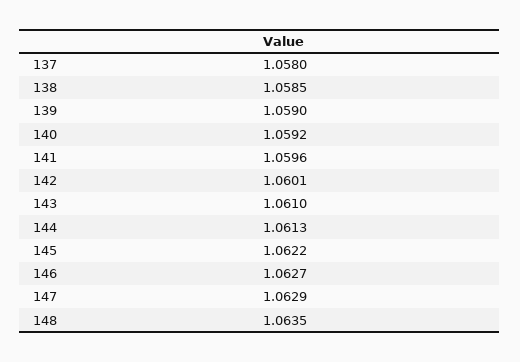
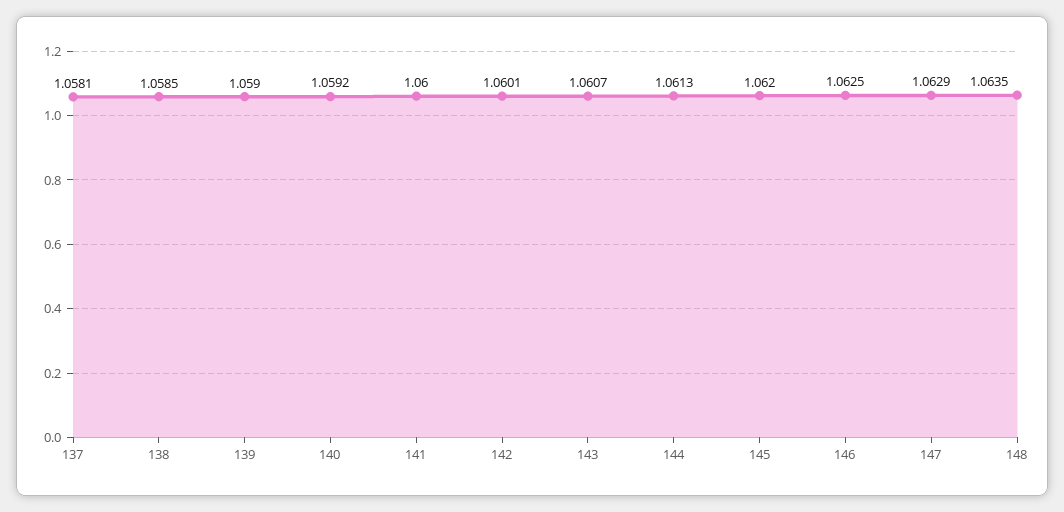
  {
-   "137": 1.058,
+   "137": 1.0581,
    "138": 1.0585,
    "139": 1.059,
    "140": 1.0592,
-   "141": 1.0596,
+   "141": 1.06,
    "142": 1.0601,
-   "143": 1.061,
+   "143": 1.0607,
    "144": 1.0613,
-   "145": 1.0622,
+   "145": 1.062,
-   "146": 1.0627,
+   "146": 1.0625,
    "147": 1.0629,
    "148": 1.0635
  }

